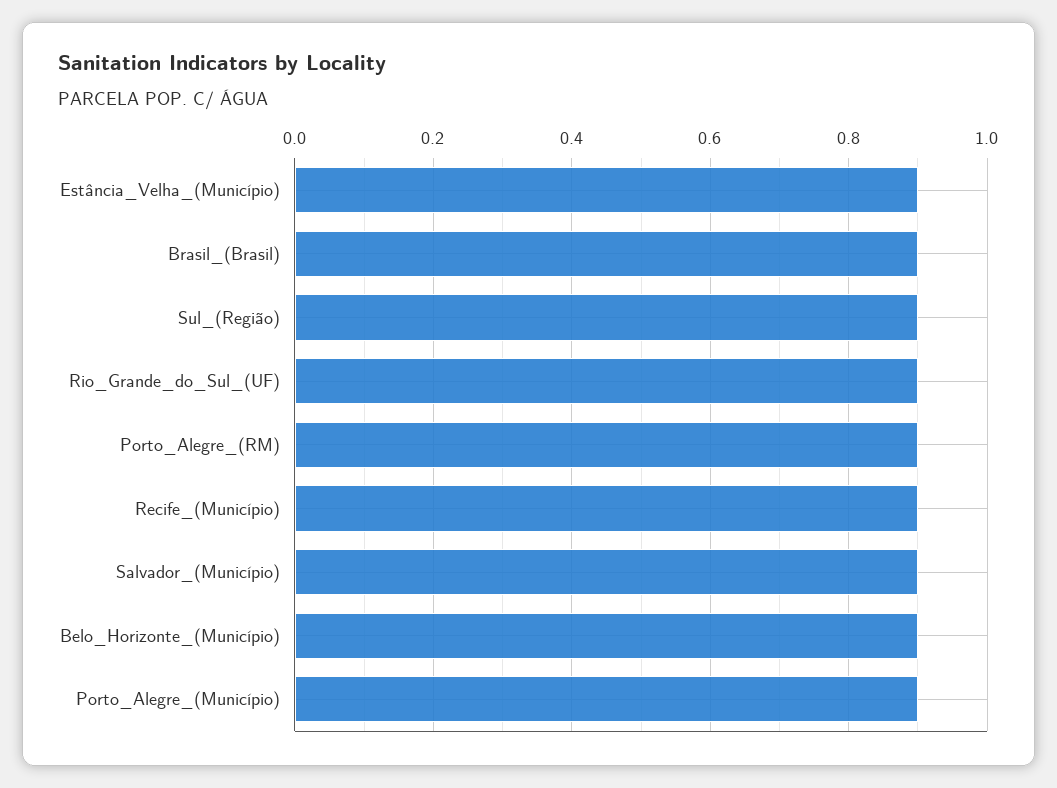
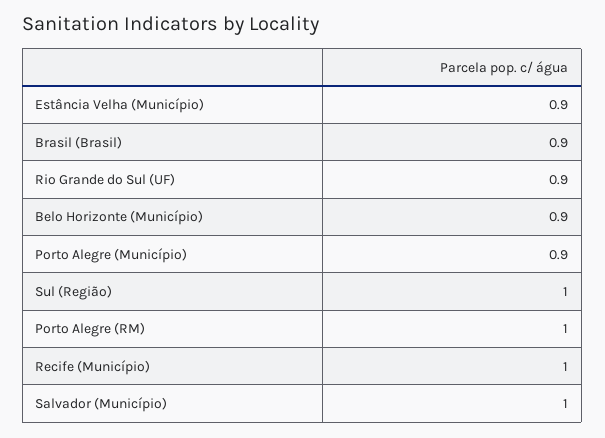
  {
    "Estância_Velha_(Município)": 0.9,
    "Brasil_(Brasil)": 0.9,
-   "Sul_(Região)": 0.9,
+   "Sul_(Região)": 1,
    "Rio_Grande_do_Sul_(UF)": 0.9,
-   "Porto_Alegre_(RM)": 0.9,
+   "Porto_Alegre_(RM)": 1,
-   "Recife_(Município)": 0.9,
+   "Recife_(Município)": 1,
-   "Salvador_(Município)": 0.9,
+   "Salvador_(Município)": 1,
    "Belo_Horizonte_(Município)": 0.9,
    "Porto_Alegre_(Município)": 0.9
  }

